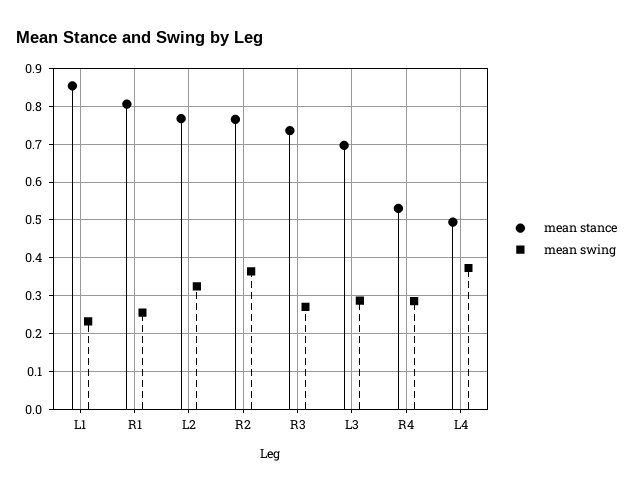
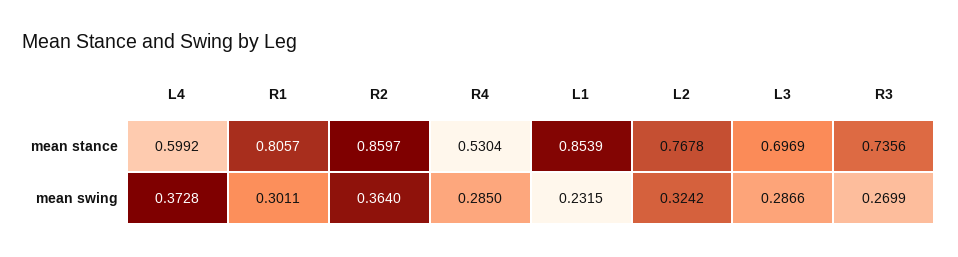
  {
    "mean stance": {
      "L1": 0.8539,
      "R1": 0.8057,
      "L2": 0.7678,
-     "R2": 0.76,
+     "R2": 0.8597,
      "R3": 0.7356,
      "L3": 0.6969,
      "R4": 0.5304,
-     "L4": 0.5
+     "L4": 0.5992
    },
    "mean swing": {
      "L1": 0.2315,
-     "R1": 0.26,
+     "R1": 0.3011,
      "L2": 0.3242,
      "R2": 0.364,
      "R3": 0.2699,
      "L3": 0.2866,
      "R4": 0.285,
      "L4": 0.3728
    }
  }

